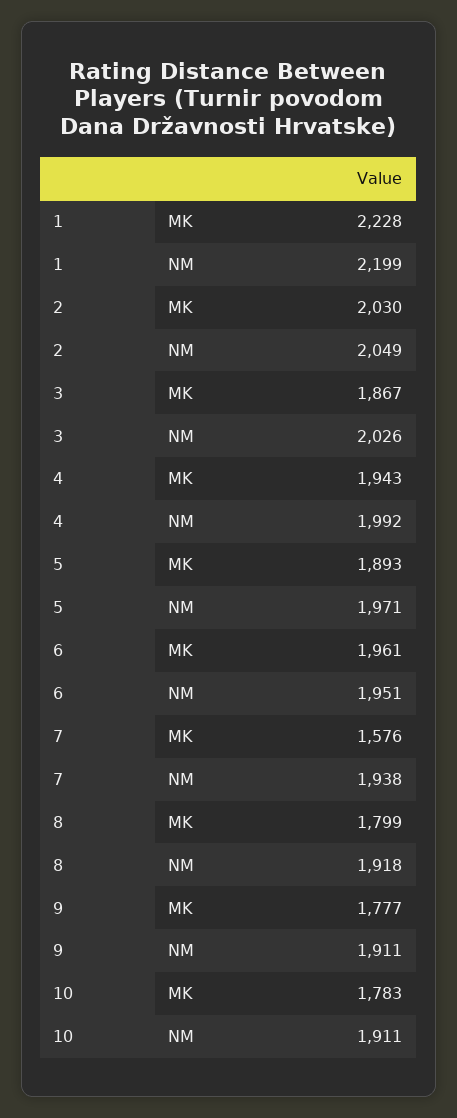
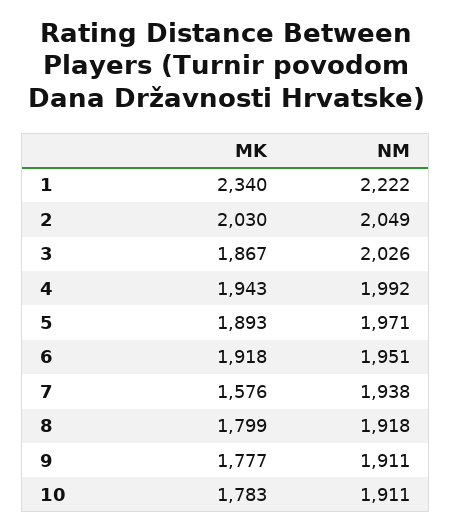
  {
    "1": {
-     "MK": 2228,
+     "MK": 2340,
-     "NM": 2199
+     "NM": 2222
    },
    "2": {
      "MK": 2030,
      "NM": 2049
    },
    "3": {
      "MK": 1867,
      "NM": 2026
    },
    "4": {
      "MK": 1943,
      "NM": 1992
    },
    "5": {
      "MK": 1893,
      "NM": 1971
    },
    "6": {
-     "MK": 1961,
+     "MK": 1918,
      "NM": 1951
    },
    "7": {
      "MK": 1576,
      "NM": 1938
    },
    "8": {
      "MK": 1799,
      "NM": 1918
    },
    "9": {
      "MK": 1777,
      "NM": 1911
    },
    "10": {
      "MK": 1783,
      "NM": 1911
    }
  }

